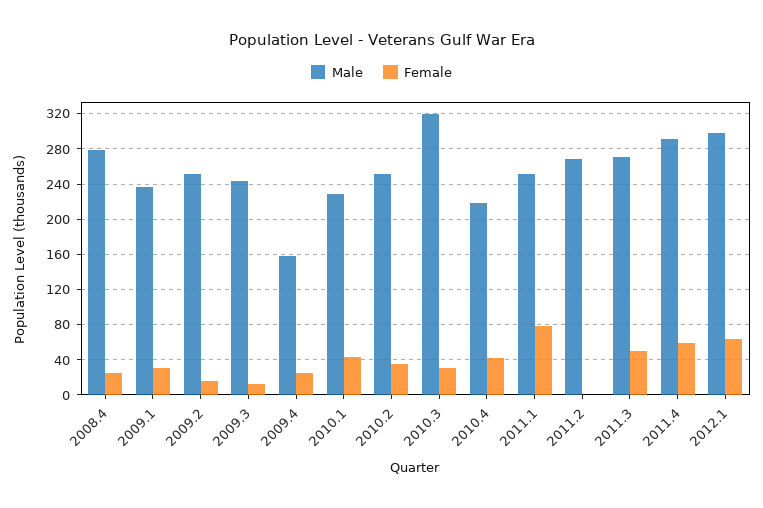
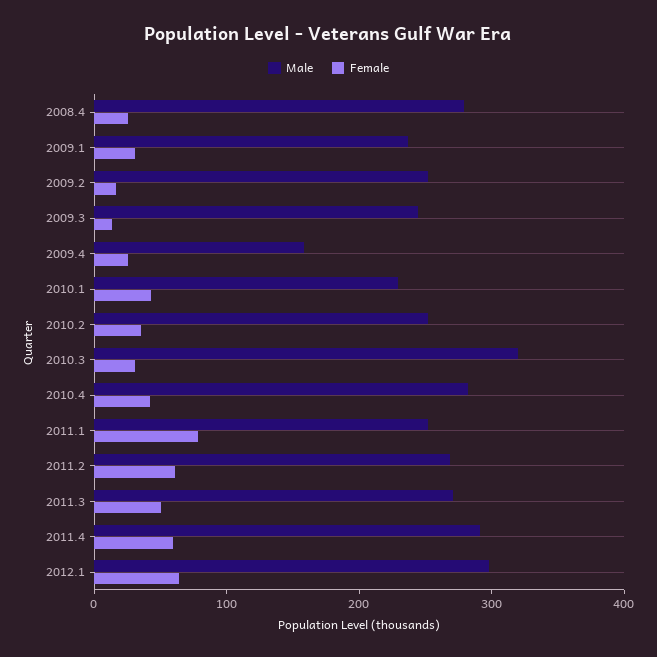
  {
    "Male": {
      "2008.4": 280,
      "2009.1": 240,
      "2009.2": 250,
      "2009.3": 240,
      "2009.4": 160,
      "2010.1": 230,
      "2010.2": 250,
      "2010.3": 320,
-     "2010.4": 220,
+     "2010.4": 280,
      "2011.1": 250,
      "2011.2": 270,
      "2011.3": 270,
      "2011.4": 290,
      "2012.1": 300
    },
    "Female": {
      "2008.4": 30,
      "2009.1": 30,
      "2009.2": 20,
      "2009.3": 10,
      "2009.4": 30,
      "2010.1": 40,
      "2010.2": 40,
      "2010.3": 30,
      "2010.4": 40,
      "2011.1": 80,
-     "2011.2": 0,
+     "2011.2": 60,
      "2011.3": 50,
      "2011.4": 60,
      "2012.1": 60
    }
  }

